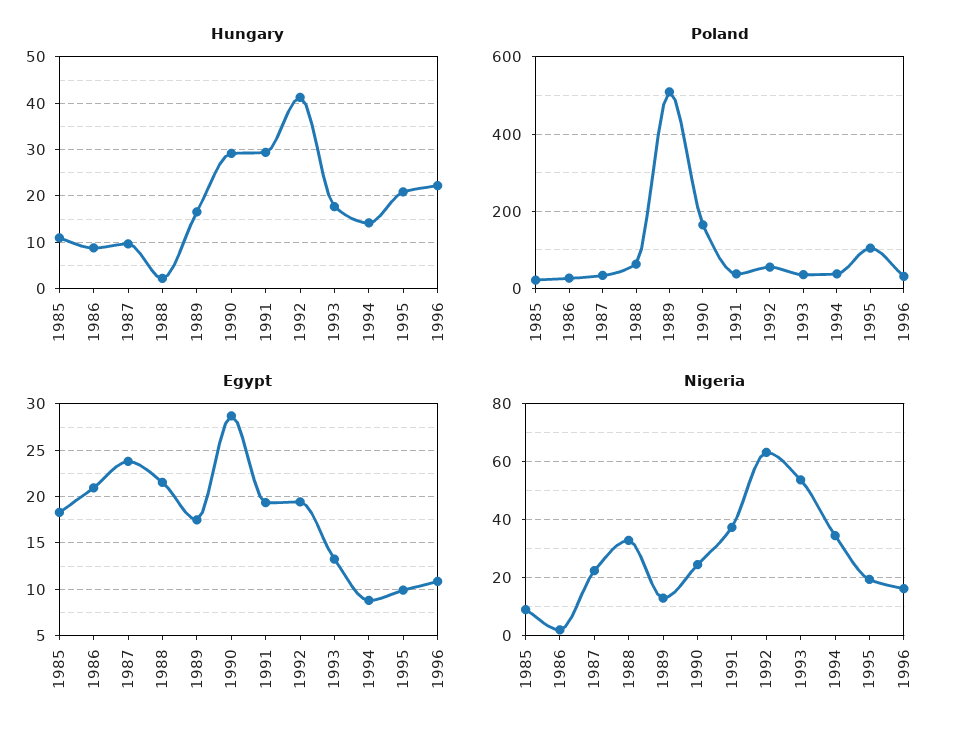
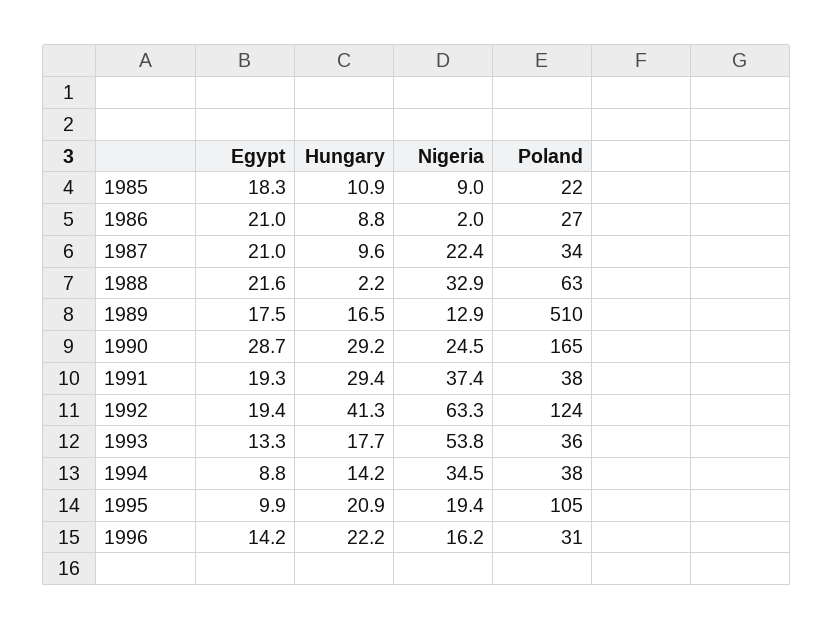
  {
    "Hungary": {
      "1985": 10.9,
      "1986": 8.8,
      "1987": 9.6,
      "1988": 2.2,
      "1989": 16.5,
      "1990": 29.2,
      "1991": 29.4,
      "1992": 41.3,
      "1993": 17.7,
      "1994": 14.2,
      "1995": 20.9,
      "1996": 22.2
    },
    "Poland": {
      "1985": 22,
      "1986": 27,
      "1987": 34,
      "1988": 63,
      "1989": 510,
      "1990": 165,
      "1991": 38,
-     "1992": 60,
+     "1992": 124,
      "1993": 36,
      "1994": 38,
      "1995": 105,
      "1996": 31
    },
    "Egypt": {
      "1985": 18.3,
      "1986": 21,
-     "1987": 24,
+     "1987": 21,
      "1988": 21.6,
      "1989": 17.5,
      "1990": 28.7,
      "1991": 19.3,
      "1992": 19.4,
      "1993": 13.3,
      "1994": 8.8,
      "1995": 9.9,
-     "1996": 11
+     "1996": 14.2
    },
    "Nigeria": {
      "1985": 9,
      "1986": 2,
      "1987": 22.4,
      "1988": 32.9,
      "1989": 12.9,
      "1990": 24.5,
      "1991": 37.4,
      "1992": 63.3,
      "1993": 53.8,
      "1994": 34.5,
      "1995": 19.4,
      "1996": 16.2
    }
  }

